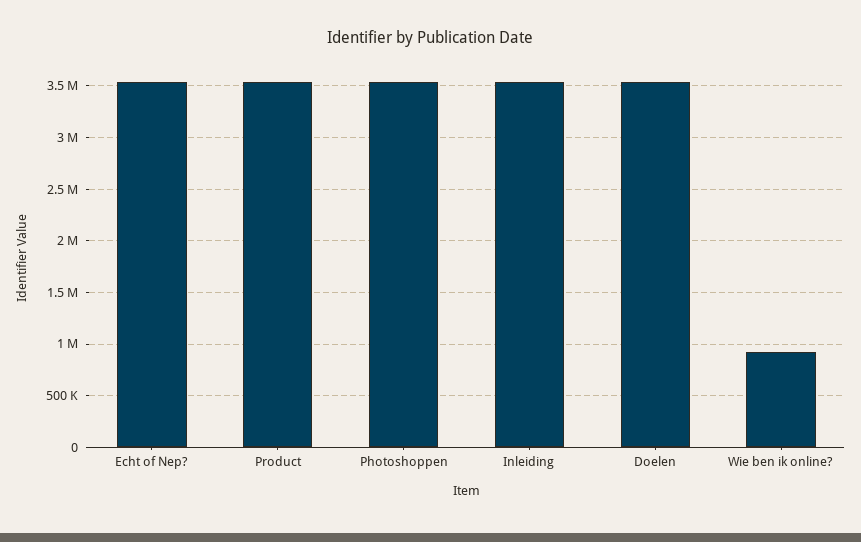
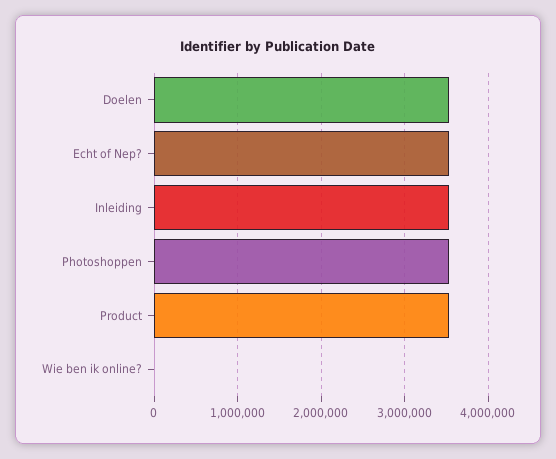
  {
    "Echt of Nep?": 3500000,
    "Product": 3500000,
    "Photoshoppen": 3500000,
    "Inleiding": 3500000,
    "Doelen": 3500000,
-   "Wie ben ik online?": 900000
+   "Wie ben ik online?": 0
  }

